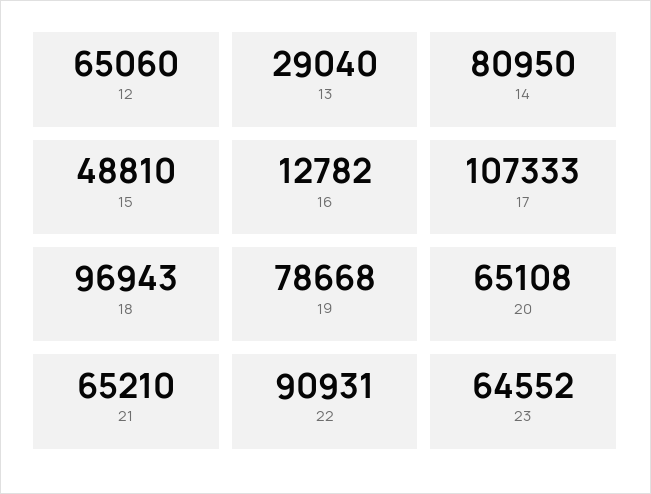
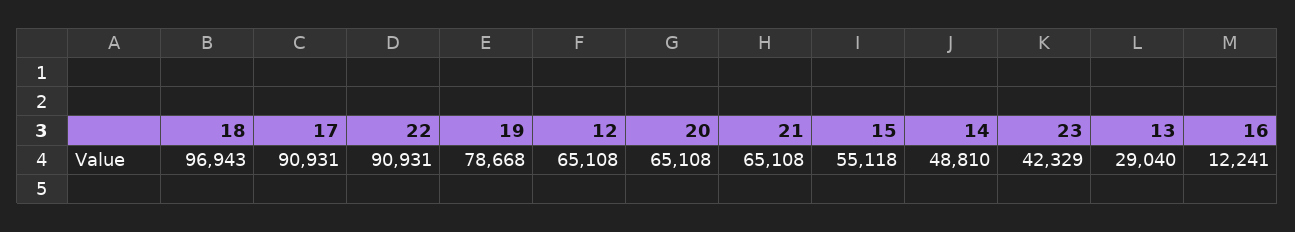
  {
-   "12": 65060,
+   "12": 65108,
    "13": 29040,
-   "14": 80950,
+   "14": 48810,
-   "15": 48810,
+   "15": 55118,
-   "16": 12782,
+   "16": 12241,
-   "17": 107333,
+   "17": 90931,
    "18": 96943,
    "19": 78668,
    "20": 65108,
-   "21": 65210,
+   "21": 65108,
    "22": 90931,
-   "23": 64552
+   "23": 42329
  }

